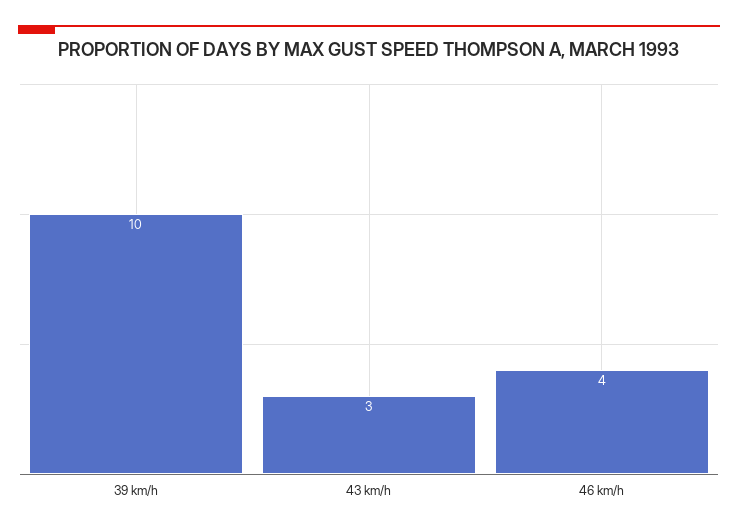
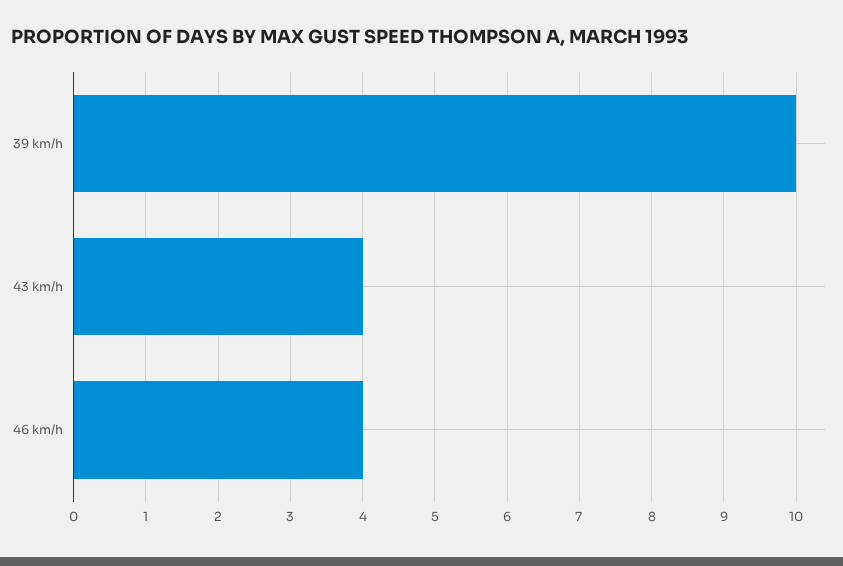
  {
    "39 km/h": 10,
-   "43 km/h": 3,
+   "43 km/h": 4,
    "46 km/h": 4
  }

